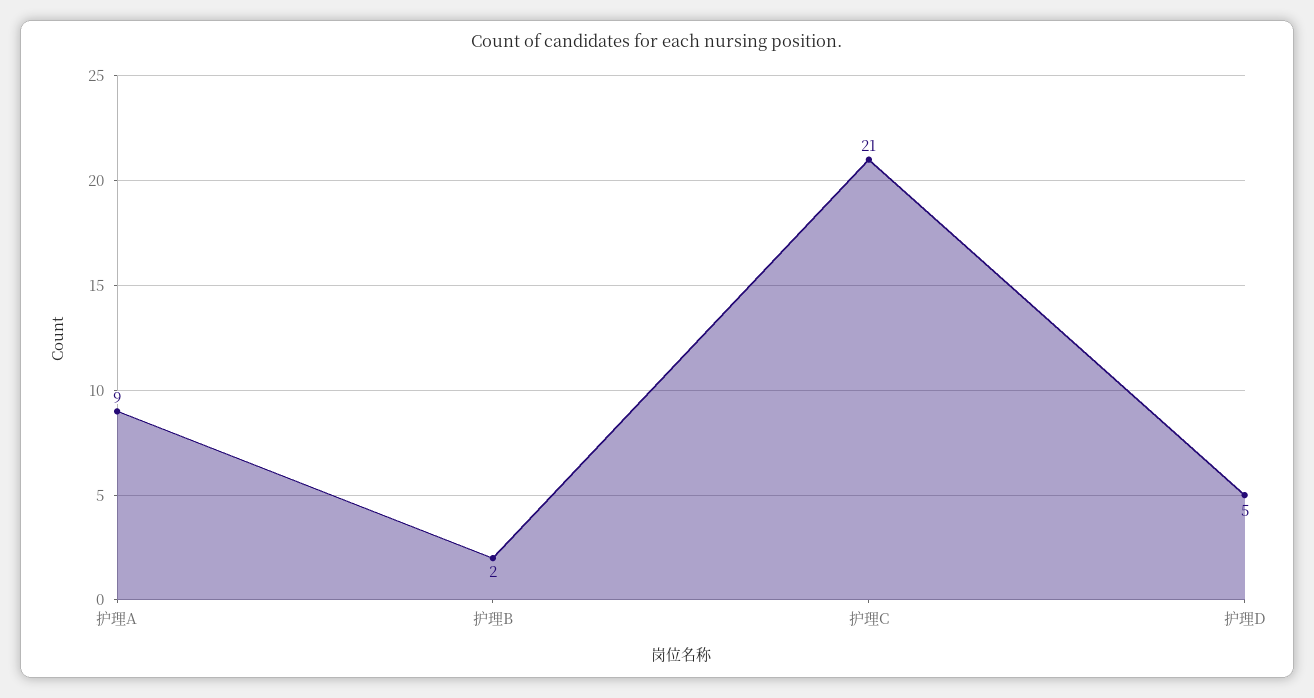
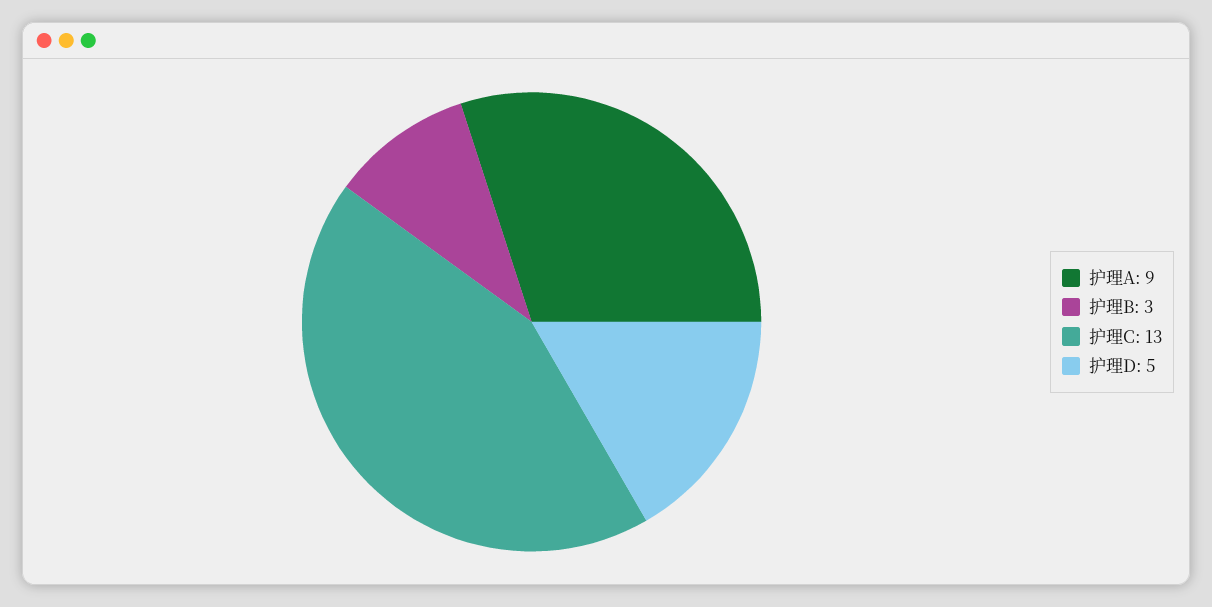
  {
    "护理A": 9,
-   "护理B": 2,
+   "护理B": 3,
-   "护理C": 21,
+   "护理C": 13,
    "护理D": 5
  }

